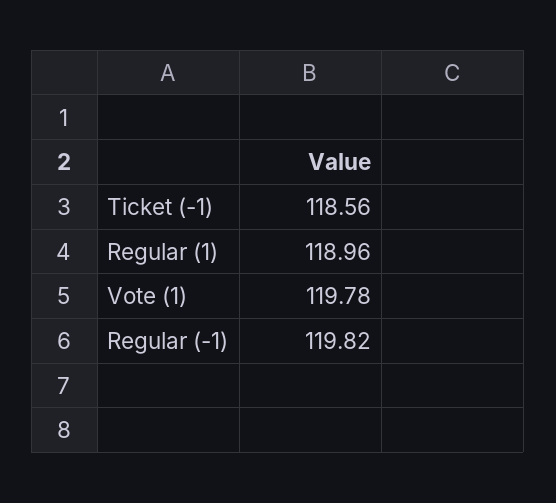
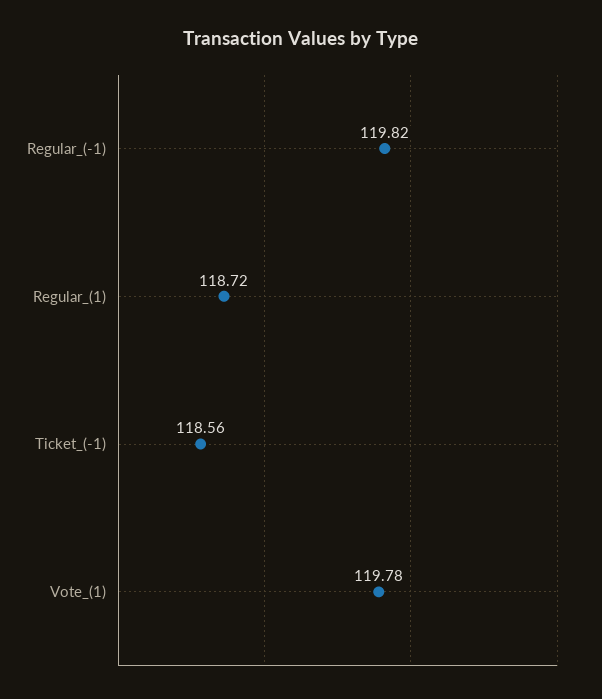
  {
    "Ticket (-1)": 118.56,
-   "Regular (1)": 118.96,
+   "Regular (1)": 118.72,
    "Vote (1)": 119.78,
    "Regular (-1)": 119.82
  }

